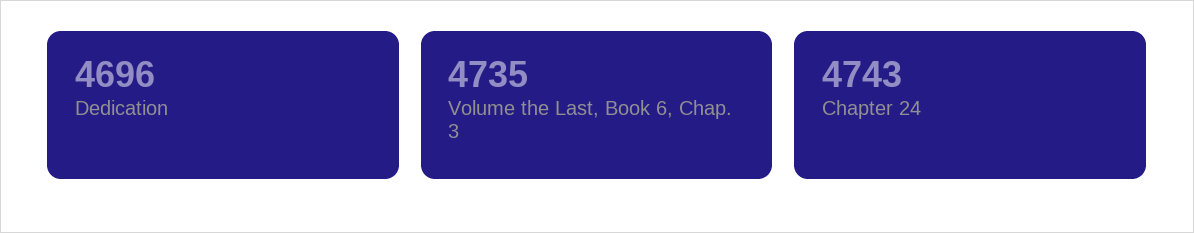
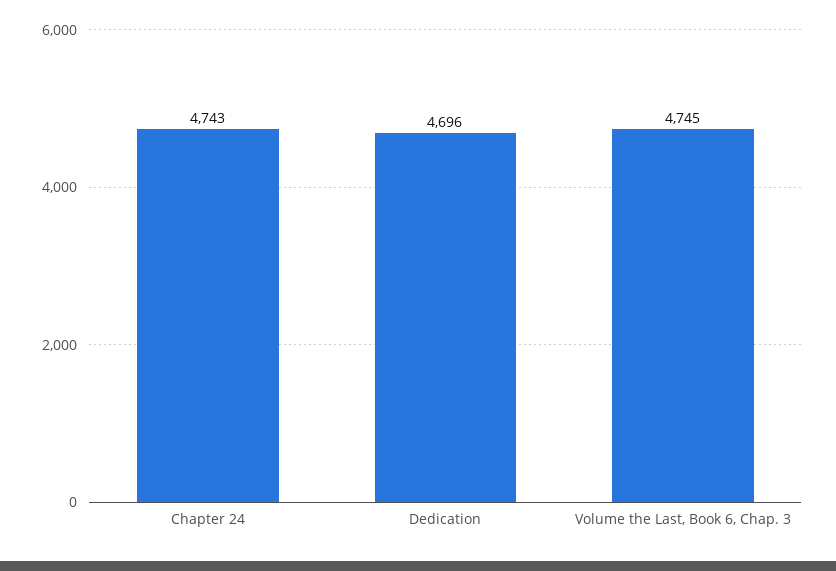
  {
    "Dedication": 4696,
-   "Volume the Last, Book 6, Chap. 3": 4735,
+   "Volume the Last, Book 6, Chap. 3": 4745,
    "Chapter 24": 4743
  }

